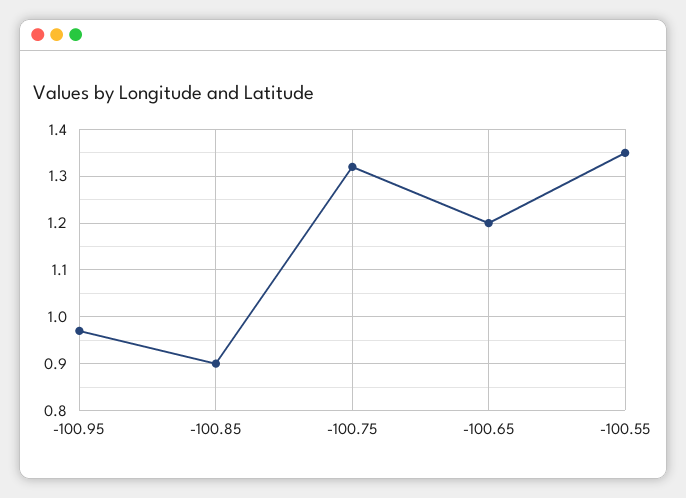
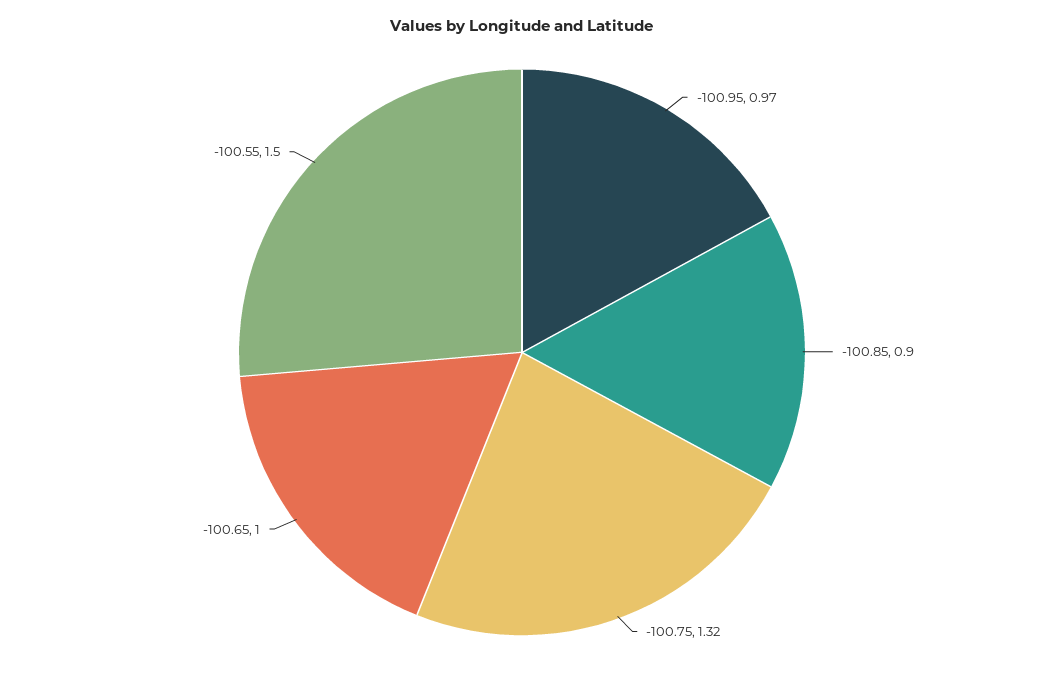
  {
    "-100.95": 0.97,
    "-100.85": 0.9,
    "-100.75": 1.32,
-   "-100.65": 1.2,
+   "-100.65": 1,
-   "-100.55": 1.35
+   "-100.55": 1.5
  }

